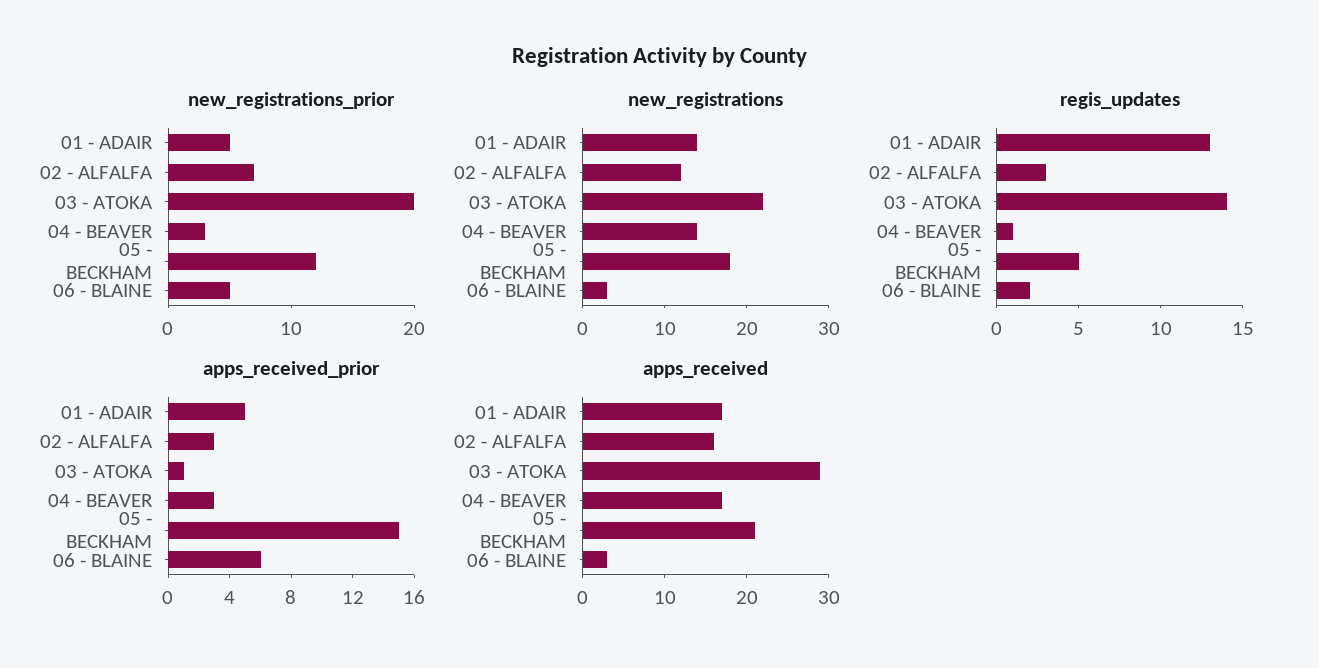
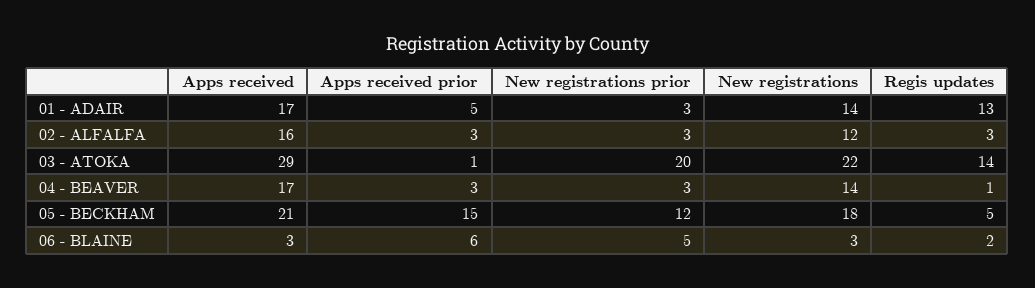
  {
    "new_registrations_prior": {
-     "01 - ADAIR": 5,
+     "01 - ADAIR": 3,
-     "02 - ALFALFA": 7,
+     "02 - ALFALFA": 3,
      "03 - ATOKA": 20,
      "04 - BEAVER": 3,
      "05 - BECKHAM": 12,
      "06 - BLAINE": 5
    },
    "new_registrations": {
      "01 - ADAIR": 14,
      "02 - ALFALFA": 12,
      "03 - ATOKA": 22,
      "04 - BEAVER": 14,
      "05 - BECKHAM": 18,
      "06 - BLAINE": 3
    },
    "regis_updates": {
      "01 - ADAIR": 13,
      "02 - ALFALFA": 3,
      "03 - ATOKA": 14,
      "04 - BEAVER": 1,
      "05 - BECKHAM": 5,
      "06 - BLAINE": 2
    },
    "apps_received_prior": {
      "01 - ADAIR": 5,
      "02 - ALFALFA": 3,
      "03 - ATOKA": 1,
      "04 - BEAVER": 3,
      "05 - BECKHAM": 15,
      "06 - BLAINE": 6
    },
    "apps_received": {
      "01 - ADAIR": 17,
      "02 - ALFALFA": 16,
      "03 - ATOKA": 29,
      "04 - BEAVER": 17,
      "05 - BECKHAM": 21,
      "06 - BLAINE": 3
    }
  }

